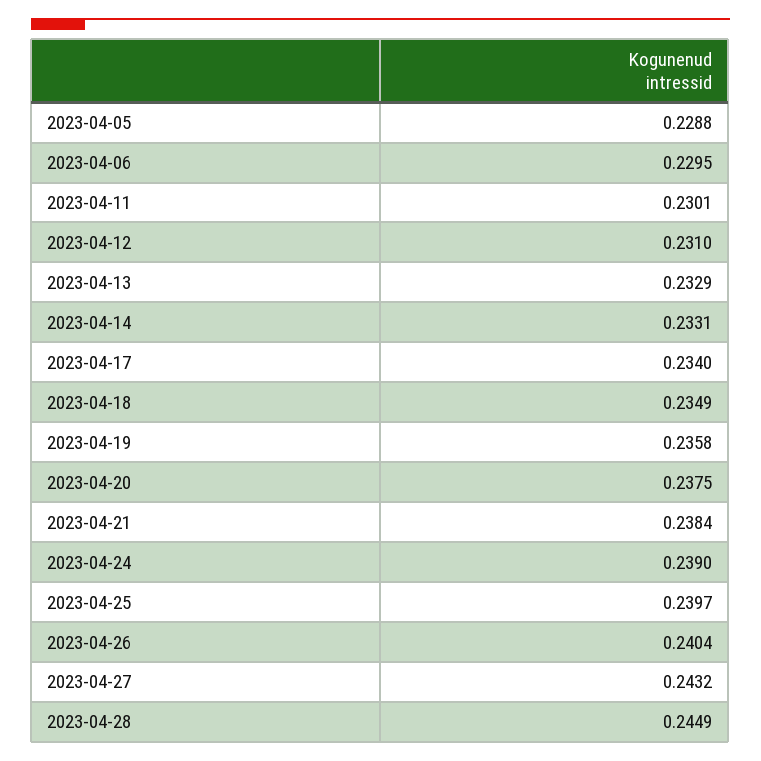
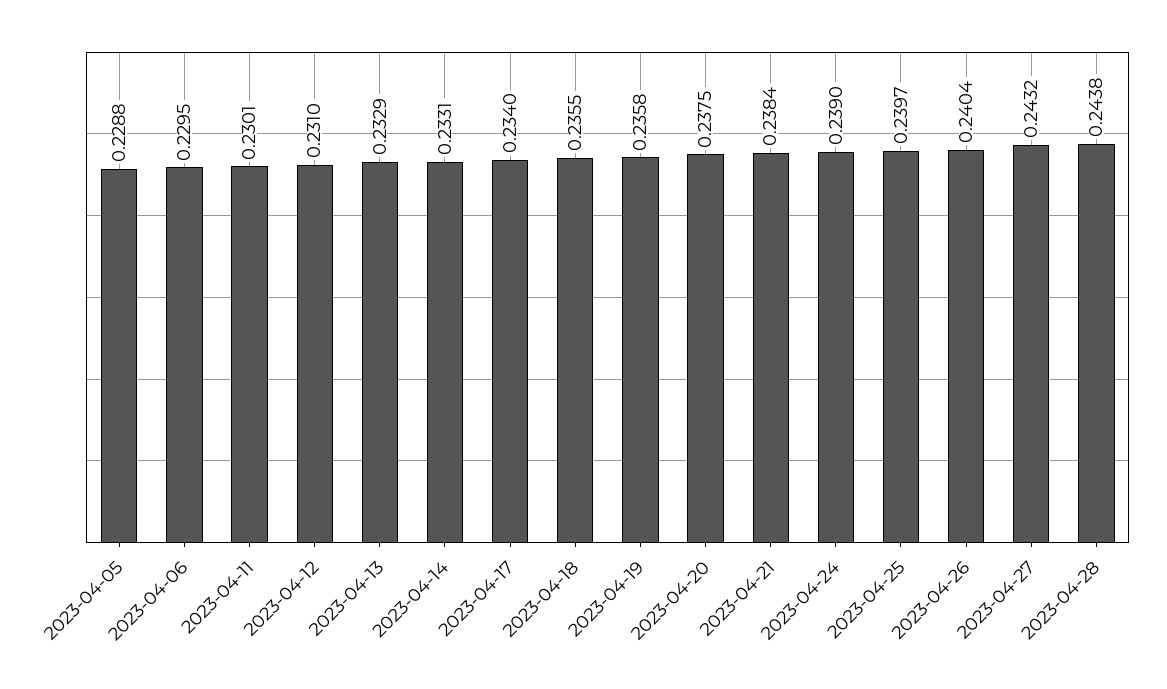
  {
    "2023-04-05": 0.2288,
    "2023-04-06": 0.2295,
    "2023-04-11": 0.2301,
    "2023-04-12": 0.231,
    "2023-04-13": 0.2329,
    "2023-04-14": 0.2331,
    "2023-04-17": 0.234,
-   "2023-04-18": 0.2349,
+   "2023-04-18": 0.2355,
    "2023-04-19": 0.2358,
    "2023-04-20": 0.2375,
    "2023-04-21": 0.2384,
    "2023-04-24": 0.239,
    "2023-04-25": 0.2397,
    "2023-04-26": 0.2404,
    "2023-04-27": 0.2432,
-   "2023-04-28": 0.2449
+   "2023-04-28": 0.2438
  }

